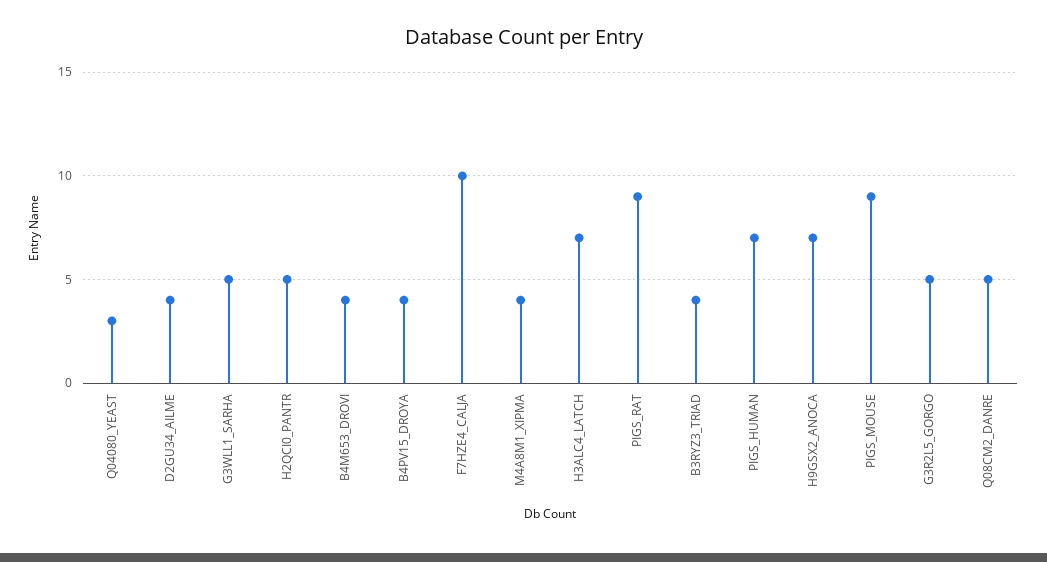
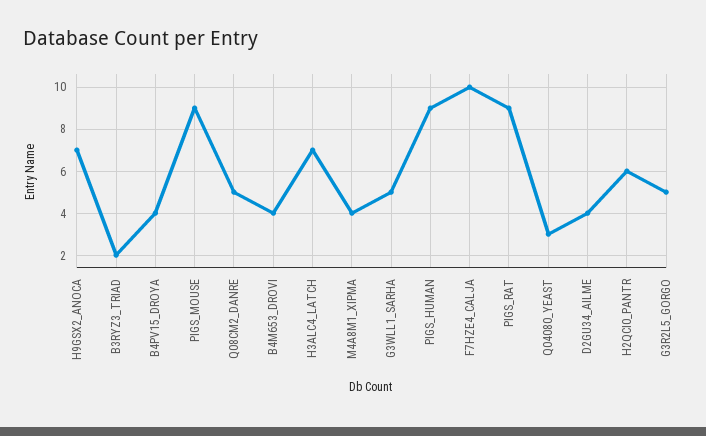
  {
    "Q04080_YEAST": 3,
    "D2GU34_AILME": 4,
    "G3WLL1_SARHA": 5,
-   "H2QCI0_PANTR": 5,
+   "H2QCI0_PANTR": 6,
    "B4M653_DROVI": 4,
    "B4PV15_DROYA": 4,
    "F7HZE4_CALJA": 10,
    "M4A8M1_XIPMA": 4,
    "H3ALC4_LATCH": 7,
    "PIGS_RAT": 9,
-   "B3RYZ3_TRIAD": 4,
+   "B3RYZ3_TRIAD": 2,
-   "PIGS_HUMAN": 7,
+   "PIGS_HUMAN": 9,
    "H9GSX2_ANOCA": 7,
    "PIGS_MOUSE": 9,
    "G3R2L5_GORGO": 5,
    "Q08CM2_DANRE": 5
  }

